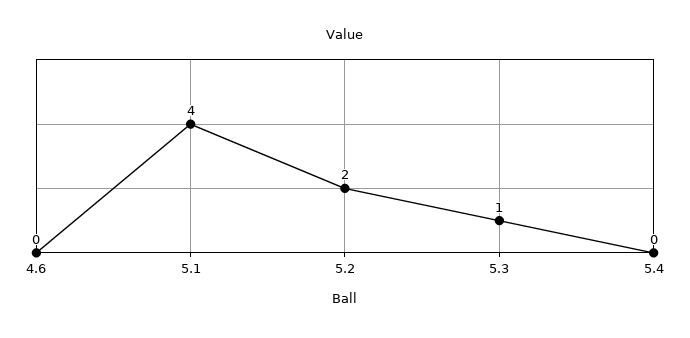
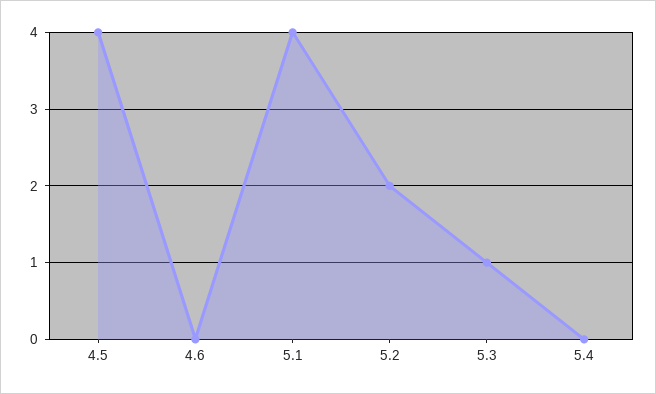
  {
    "4.6": 0,
    "5.1": 4,
    "5.2": 2,
    "5.3": 1,
-   "5.4": 0
+   "5.4": 0,
+   "4.5": 4
  }

